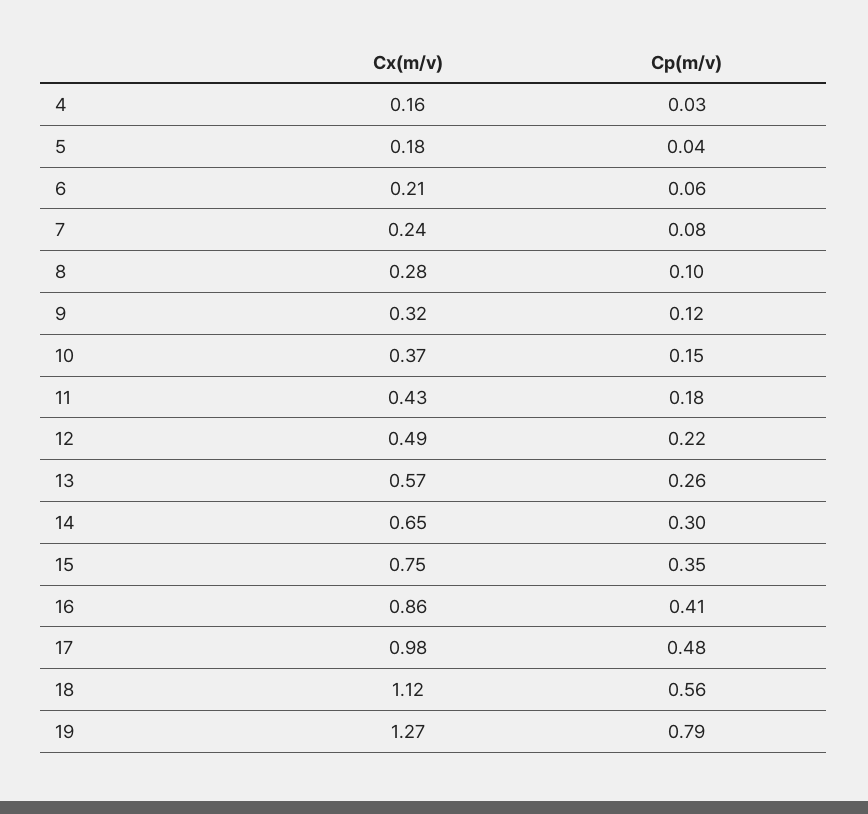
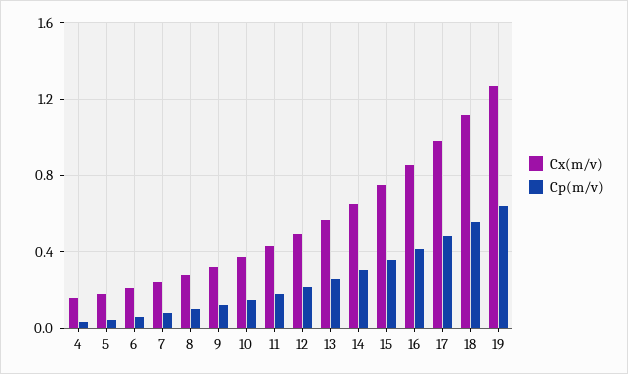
  {
    "Cx(m/v)": {
      "4": 0.16,
      "5": 0.18,
      "6": 0.21,
      "7": 0.24,
      "8": 0.28,
      "9": 0.32,
      "10": 0.37,
      "11": 0.43,
      "12": 0.49,
      "13": 0.57,
      "14": 0.65,
      "15": 0.75,
      "16": 0.86,
      "17": 0.98,
      "18": 1.12,
      "19": 1.27
    },
    "Cp(m/v)": {
      "4": 0.03,
      "5": 0.04,
      "6": 0.06,
      "7": 0.08,
      "8": 0.1,
      "9": 0.12,
      "10": 0.15,
      "11": 0.18,
      "12": 0.22,
      "13": 0.26,
      "14": 0.3,
      "15": 0.35,
      "16": 0.41,
      "17": 0.48,
      "18": 0.56,
-     "19": 0.79
+     "19": 0.65
    }
  }

